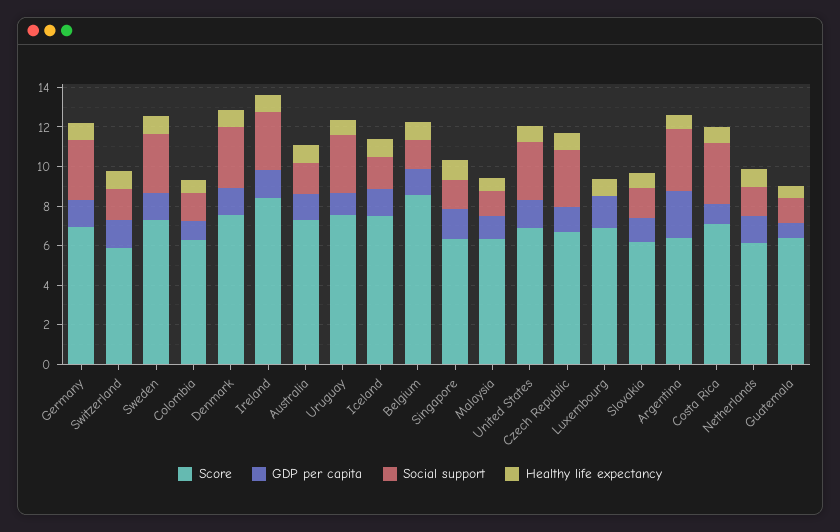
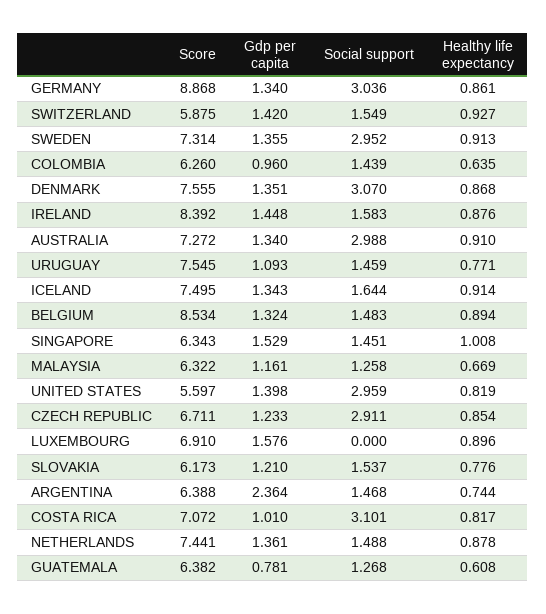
  {
    "Score": {
-     "Germany": 7,
+     "Germany": 8.868,
      "Switzerland": 5.875,
      "Sweden": 7.314,
      "Colombia": 6.26,
      "Denmark": 7.555,
      "Ireland": 8.392,
      "Australia": 7.272,
      "Uruguay": 7.545,
      "Iceland": 7.495,
      "Belgium": 8.534,
      "Singapore": 6.343,
      "Malaysia": 6.322,
-     "United States": 7,
+     "United States": 5.597,
      "Czech Republic": 6.711,
      "Luxembourg": 6.91,
      "Slovakia": 6.173,
      "Argentina": 6.388,
      "Costa Rica": 7.072,
-     "Netherlands": 6,
+     "Netherlands": 7.441,
      "Guatemala": 6.382
    },
    "GDP per capita": {
      "Germany": 1.34,
      "Switzerland": 1.42,
      "Sweden": 1.355,
      "Colombia": 0.96,
      "Denmark": 1.351,
      "Ireland": 1.448,
      "Australia": 1.34,
      "Uruguay": 1.093,
      "Iceland": 1.343,
      "Belgium": 1.324,
      "Singapore": 1.529,
      "Malaysia": 1.161,
      "United States": 1.398,
      "Czech Republic": 1.233,
      "Luxembourg": 1.576,
      "Slovakia": 1.21,
      "Argentina": 2.364,
      "Costa Rica": 1.01,
      "Netherlands": 1.361,
      "Guatemala": 0.781
    },
    "Social support": {
      "Germany": 3.036,
      "Switzerland": 1.549,
      "Sweden": 2.952,
      "Colombia": 1.439,
      "Denmark": 3.07,
-     "Ireland": 3,
+     "Ireland": 1.583,
-     "Australia": 1.5,
+     "Australia": 2.988,
-     "Uruguay": 3,
+     "Uruguay": 1.459,
      "Iceland": 1.644,
      "Belgium": 1.483,
      "Singapore": 1.451,
      "Malaysia": 1.258,
      "United States": 2.959,
      "Czech Republic": 2.911,
      "Luxembourg": 0,
      "Slovakia": 1.537,
-     "Argentina": 3,
+     "Argentina": 1.468,
      "Costa Rica": 3.101,
      "Netherlands": 1.488,
      "Guatemala": 1.268
    },
    "Healthy life expectancy": {
      "Germany": 0.861,
      "Switzerland": 0.927,
      "Sweden": 0.913,
      "Colombia": 0.635,
      "Denmark": 0.868,
      "Ireland": 0.876,
      "Australia": 0.91,
      "Uruguay": 0.771,
      "Iceland": 0.914,
      "Belgium": 0.894,
      "Singapore": 1.008,
      "Malaysia": 0.669,
      "United States": 0.819,
      "Czech Republic": 0.854,
      "Luxembourg": 0.896,
      "Slovakia": 0.776,
      "Argentina": 0.744,
      "Costa Rica": 0.817,
      "Netherlands": 0.878,
      "Guatemala": 0.608
    }
  }

